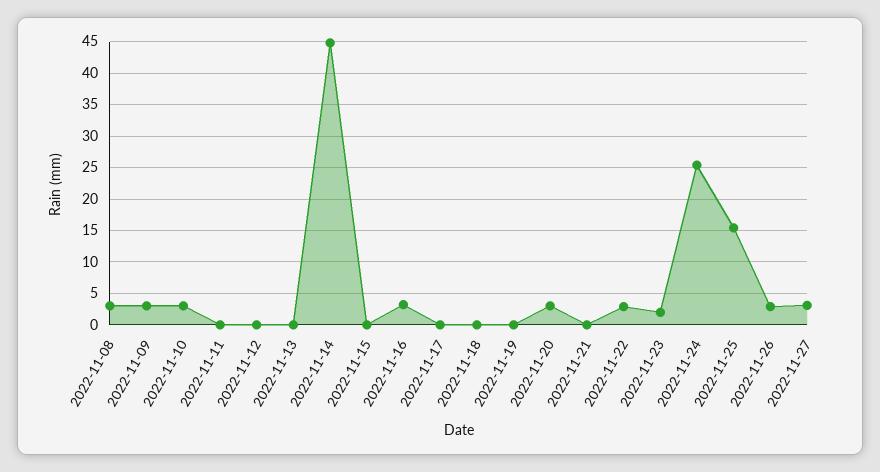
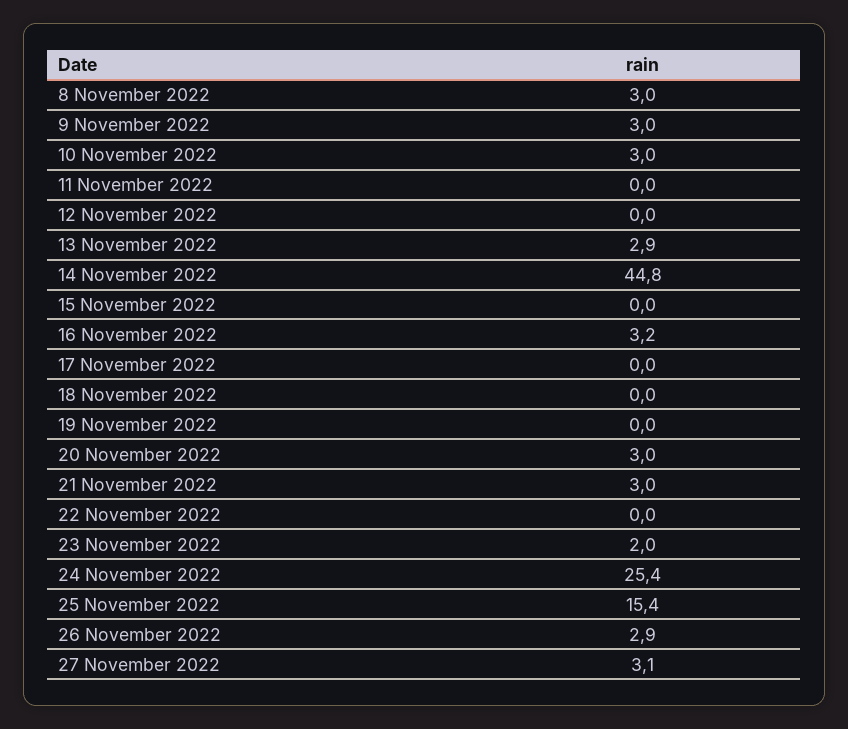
  {
    "2022-11-08": 3,
    "2022-11-09": 3,
    "2022-11-10": 3,
    "2022-11-11": 0,
    "2022-11-12": 0,
-   "2022-11-13": 0,
+   "2022-11-13": 2.9,
    "2022-11-14": 44.8,
    "2022-11-15": 0,
    "2022-11-16": 3.2,
    "2022-11-17": 0,
    "2022-11-18": 0,
    "2022-11-19": 0,
    "2022-11-20": 3,
-   "2022-11-21": 0,
+   "2022-11-21": 3,
-   "2022-11-22": 3,
+   "2022-11-22": 0,
    "2022-11-23": 2,
    "2022-11-24": 25.4,
    "2022-11-25": 15.4,
    "2022-11-26": 2.9,
    "2022-11-27": 3.1
  }

